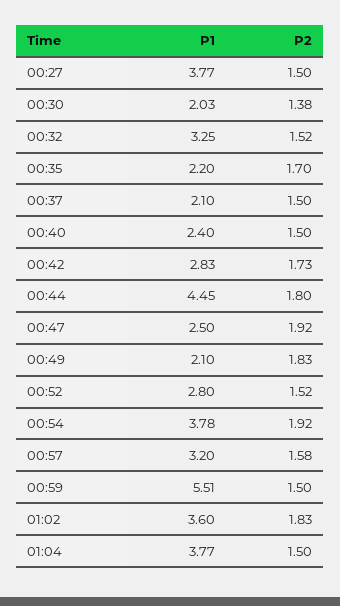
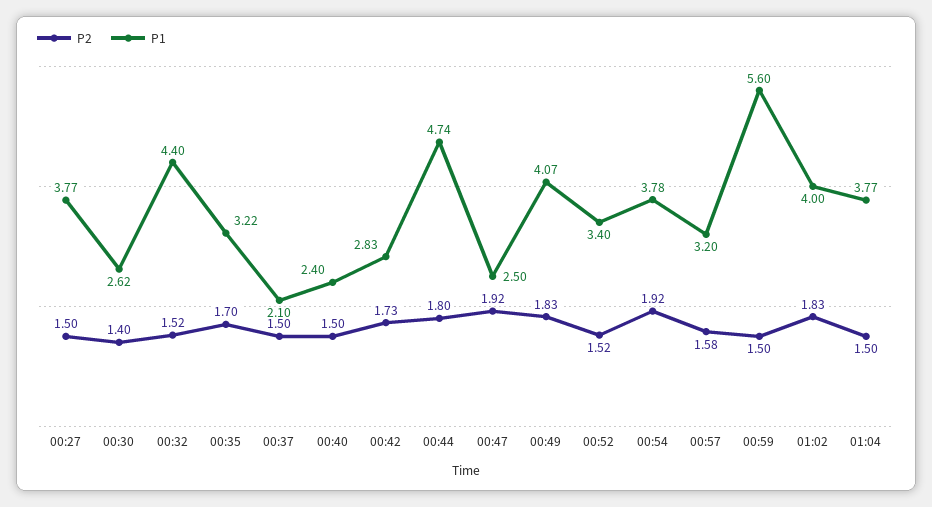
  {
    "P1": {
      "00:27": 3.77,
-     "00:30": 2.03,
+     "00:30": 2.62,
-     "00:32": 3.25,
+     "00:32": 4.4,
-     "00:35": 2.2,
+     "00:35": 3.22,
      "00:37": 2.1,
      "00:40": 2.4,
      "00:42": 2.83,
-     "00:44": 4.45,
+     "00:44": 4.74,
      "00:47": 2.5,
-     "00:49": 2.1,
+     "00:49": 4.07,
-     "00:52": 2.8,
+     "00:52": 3.4,
      "00:54": 3.78,
      "00:57": 3.2,
-     "00:59": 5.51,
+     "00:59": 5.6,
-     "01:02": 3.6,
+     "01:02": 4,
      "01:04": 3.77
    },
    "P2": {
      "00:27": 1.5,
-     "00:30": 1.38,
+     "00:30": 1.4,
      "00:32": 1.52,
      "00:35": 1.7,
      "00:37": 1.5,
      "00:40": 1.5,
      "00:42": 1.73,
      "00:44": 1.8,
      "00:47": 1.92,
      "00:49": 1.83,
      "00:52": 1.52,
      "00:54": 1.92,
      "00:57": 1.58,
      "00:59": 1.5,
      "01:02": 1.83,
      "01:04": 1.5
    }
  }

